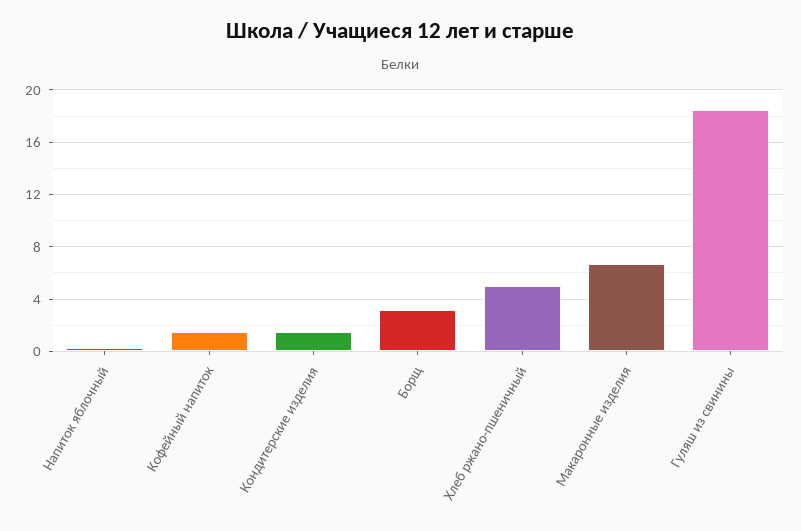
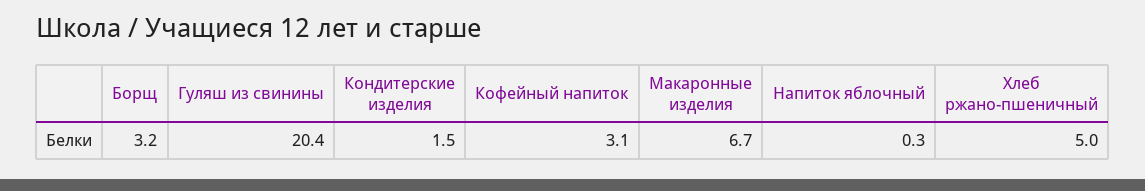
  {
    "Напиток яблочный": 0.3,
-   "Кофейный напиток": 1.5,
+   "Кофейный напиток": 3.1,
    "Кондитерские изделия": 1.5,
    "Борщ": 3.2,
    "Хлеб ржано-пшеничный": 5,
    "Макаронные изделия": 6.7,
-   "Гуляш из свинины": 18.5
+   "Гуляш из свинины": 20.4
  }

